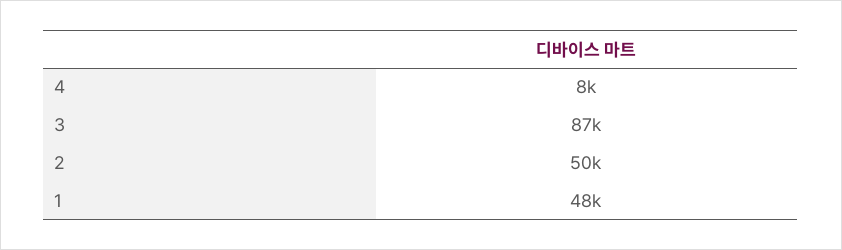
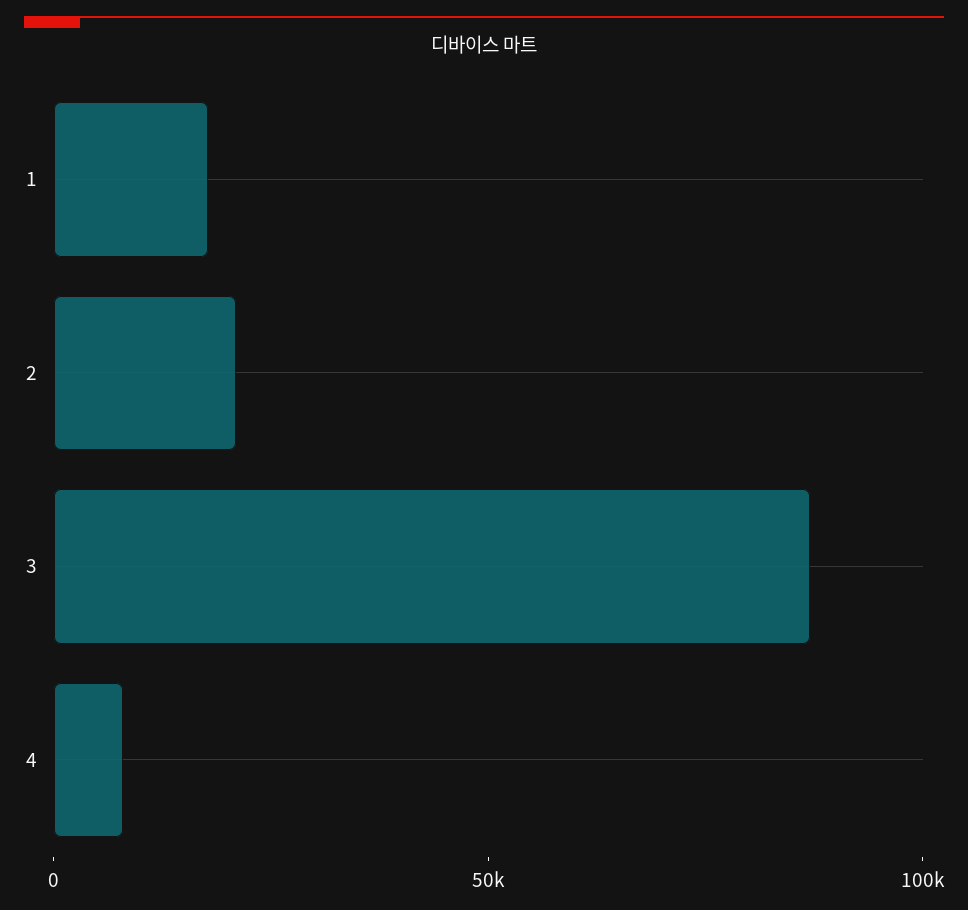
  {
    "4": 8000,
    "3": 87000,
-   "2": 50000,
+   "2": 20000,
-   "1": 48000
+   "1": 20000
  }

